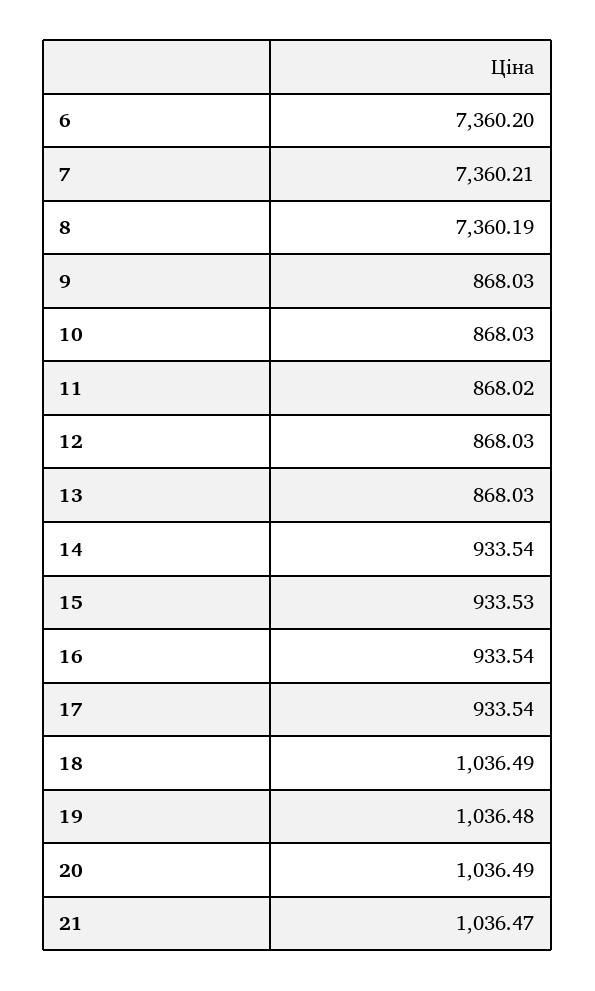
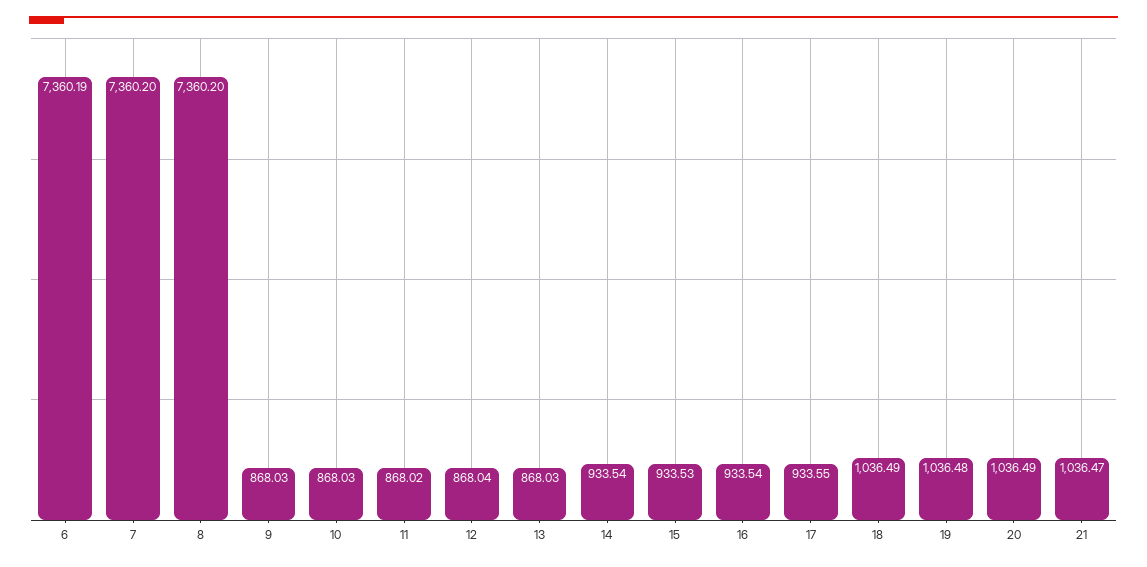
  {
-   "6": 7360.2,
+   "6": 7360.19,
-   "7": 7360.21,
+   "7": 7360.2,
-   "8": 7360.19,
+   "8": 7360.2,
    "9": 868.03,
    "10": 868.03,
    "11": 868.02,
-   "12": 868.03,
+   "12": 868.04,
    "13": 868.03,
    "14": 933.54,
    "15": 933.53,
    "16": 933.54,
-   "17": 933.54,
+   "17": 933.55,
    "18": 1036.49,
    "19": 1036.48,
    "20": 1036.49,
    "21": 1036.47
  }

